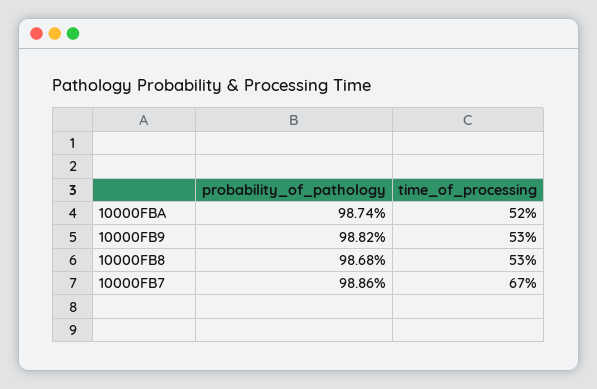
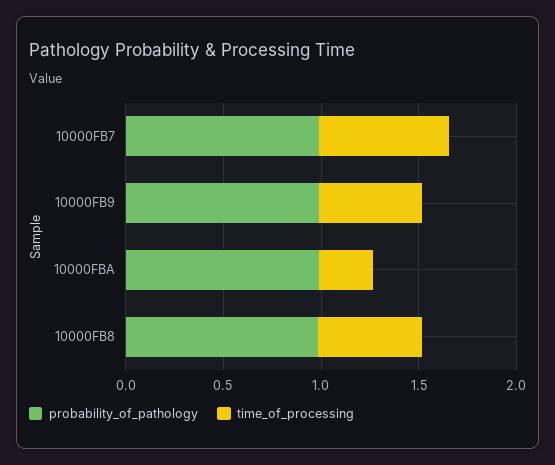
  {
    "probability_of_pathology": {
      "10000FBA": 0.9874,
      "10000FB9": 0.9882,
      "10000FB8": 0.9868,
      "10000FB7": 0.9886
    },
    "time_of_processing": {
-     "10000FBA": 0.52,
+     "10000FBA": 0.3,
      "10000FB9": 0.53,
      "10000FB8": 0.53,
      "10000FB7": 0.67
    }
  }

